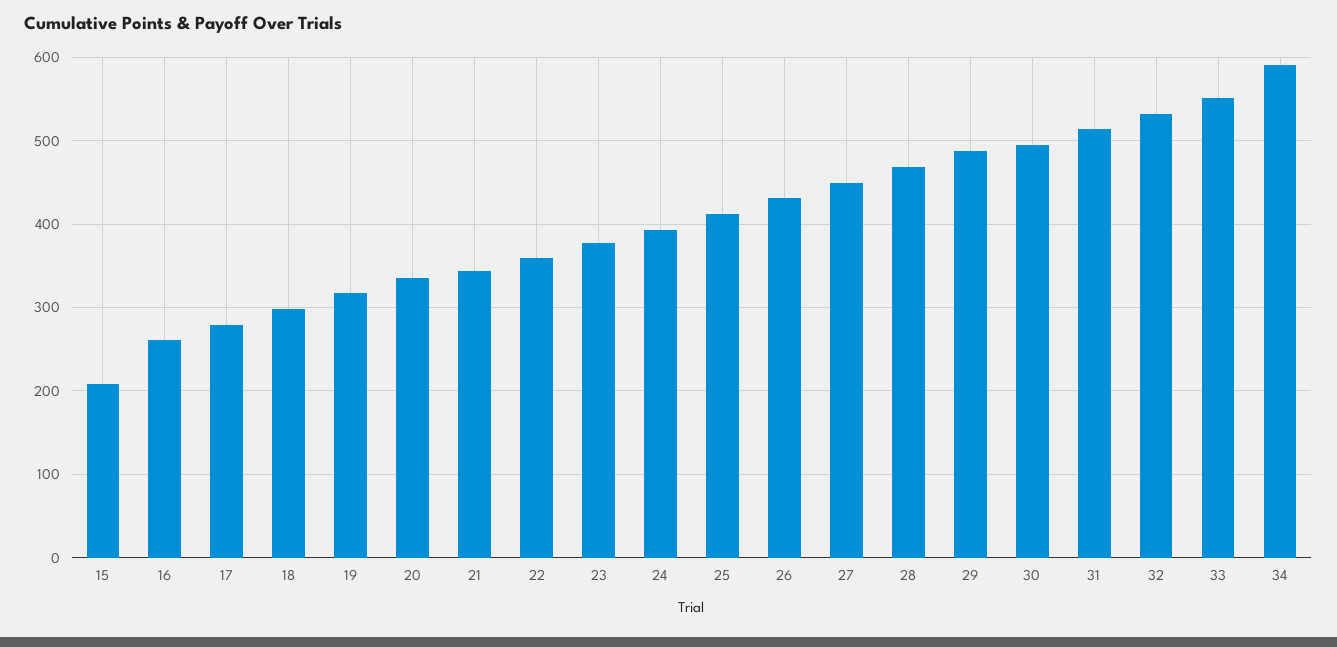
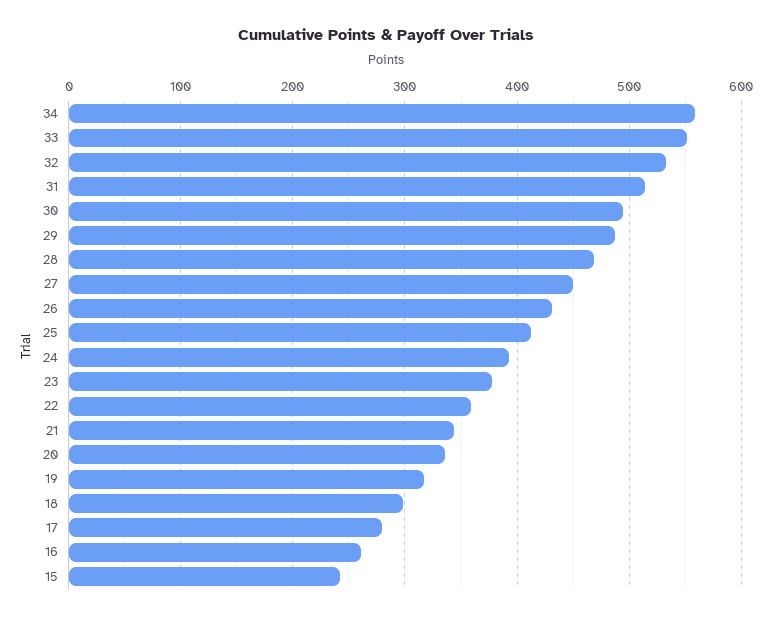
  {
-   "15": 210,
+   "15": 240,
    "16": 260,
    "17": 280,
    "18": 300,
    "19": 320,
    "20": 340,
    "21": 340,
    "22": 360,
    "23": 380,
    "24": 390,
    "25": 410,
    "26": 430,
    "27": 450,
    "28": 470,
    "29": 490,
    "30": 490,
    "31": 510,
    "32": 530,
    "33": 550,
-   "34": 590
+   "34": 560
  }

